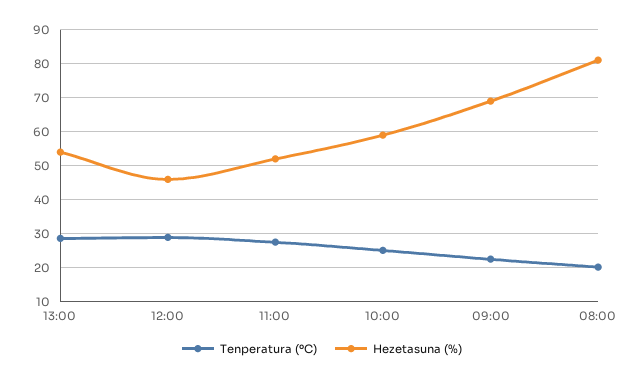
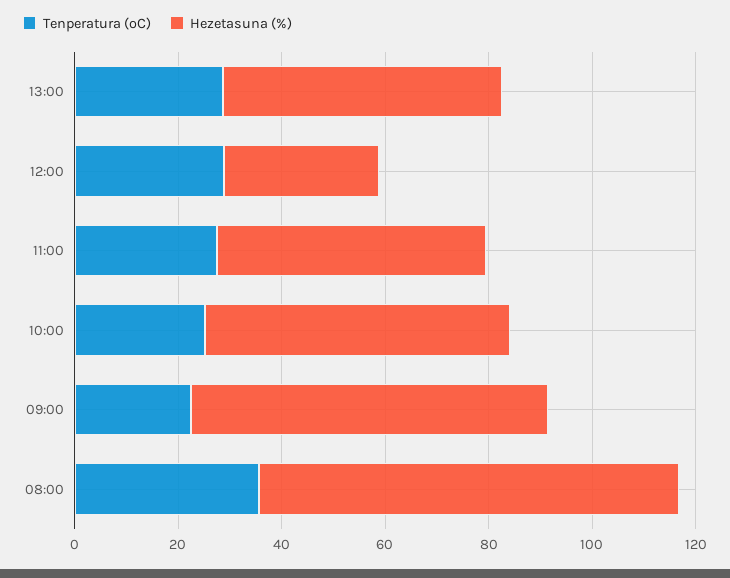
  {
    "Tenperatura (ºC)": {
      "13:00": 28,
      "12:00": 28,
      "11:00": 28,
      "10:00": 26,
      "09:00": 22,
-     "08:00": 20
+     "08:00": 35
    },
    "Hezetasuna (%)": {
      "13:00": 54,
-     "12:00": 46,
+     "12:00": 30,
      "11:00": 52,
      "10:00": 60,
      "09:00": 70,
      "08:00": 82
    }
  }

